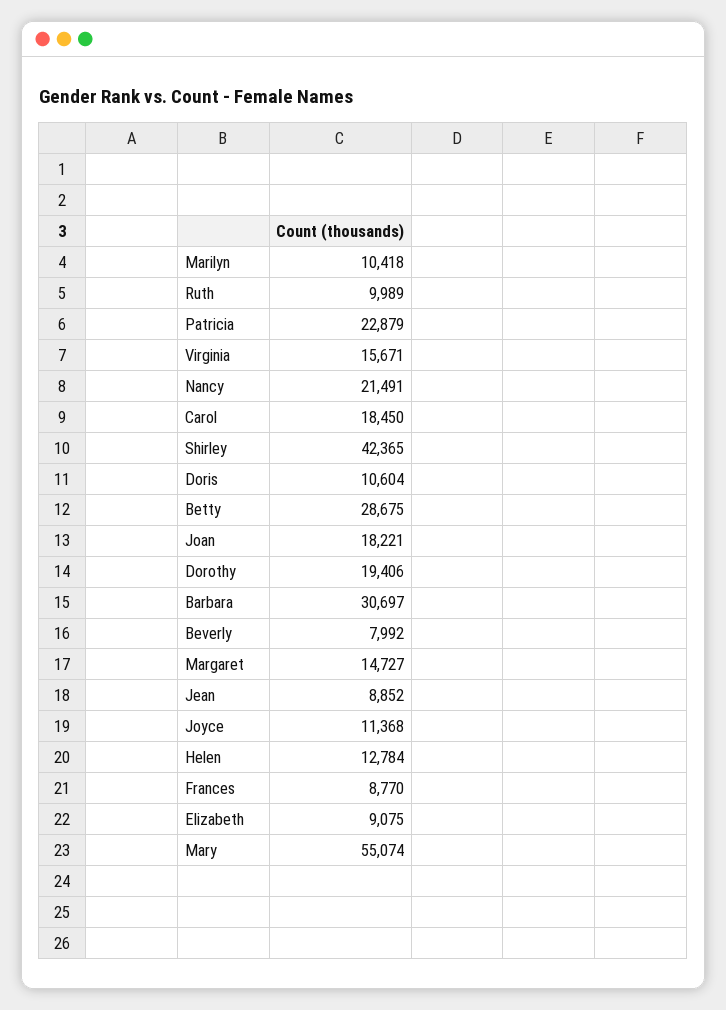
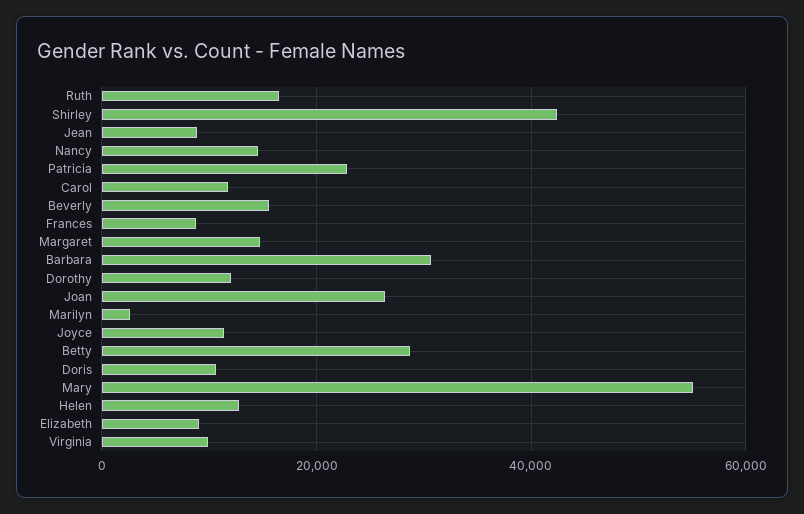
  {
-   "Marilyn": 10418,
+   "Marilyn": 2000,
-   "Ruth": 9989,
+   "Ruth": 16000,
    "Patricia": 22879,
-   "Virginia": 15671,
+   "Virginia": 10000,
-   "Nancy": 21491,
+   "Nancy": 14000,
-   "Carol": 18450,
+   "Carol": 12000,
    "Shirley": 42365,
    "Doris": 10604,
    "Betty": 28675,
-   "Joan": 18221,
+   "Joan": 26000,
-   "Dorothy": 19406,
+   "Dorothy": 12000,
    "Barbara": 30697,
-   "Beverly": 7992,
+   "Beverly": 16000,
    "Margaret": 14727,
    "Jean": 8852,
    "Joyce": 11368,
    "Helen": 12784,
    "Frances": 8770,
    "Elizabeth": 9075,
    "Mary": 55074
  }

